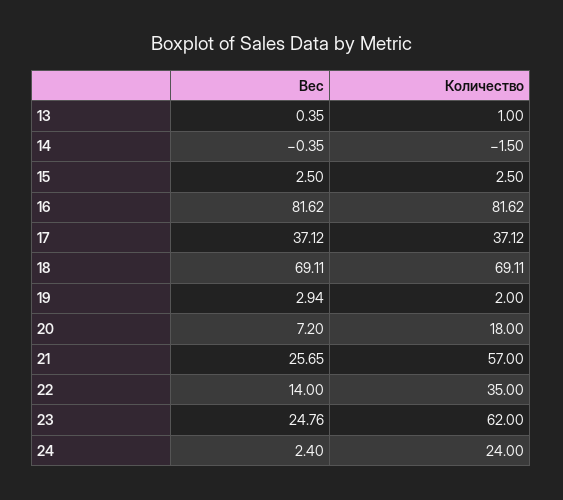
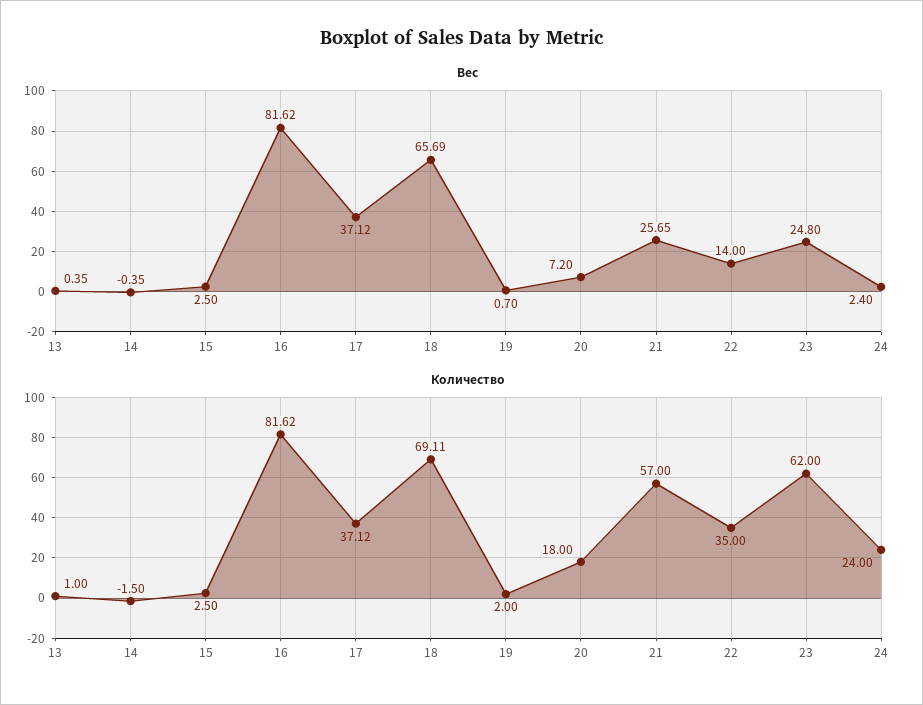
  {
    "Вес": {
      "13": 0.35,
      "14": -0.35,
      "15": 2.5,
      "16": 81.62,
      "17": 37.12,
-     "18": 69.11,
+     "18": 65.69,
-     "19": 2.94,
+     "19": 0.7,
      "20": 7.2,
      "21": 25.65,
      "22": 14,
-     "23": 24.76,
+     "23": 24.8,
      "24": 2.4
    },
    "Количество": {
      "13": 1,
      "14": -1.5,
      "15": 2.5,
      "16": 81.62,
      "17": 37.12,
      "18": 69.11,
      "19": 2,
      "20": 18,
      "21": 57,
      "22": 35,
      "23": 62,
      "24": 24
    }
  }

